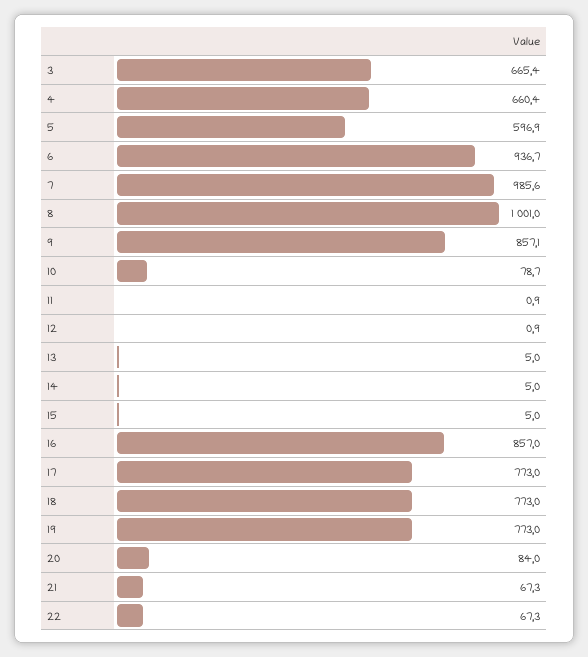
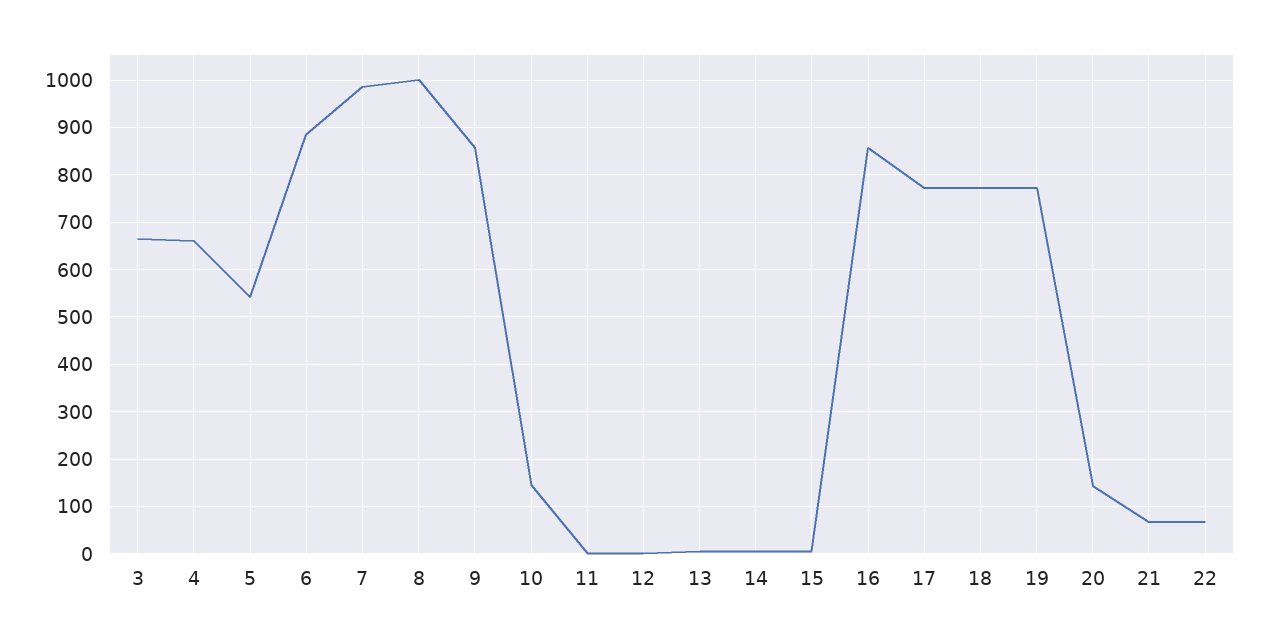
  {
    "3": 665.4,
    "4": 660.4,
-   "5": 596.9,
+   "5": 540,
-   "6": 936.7,
+   "6": 880,
    "7": 985.6,
    "8": 1001,
    "9": 857.1,
-   "10": 78.7,
+   "10": 140,
    "11": 0.9,
    "12": 0.9,
    "13": 5,
    "14": 5,
    "15": 5,
    "16": 857,
    "17": 773,
    "18": 773,
    "19": 773,
-   "20": 84,
+   "20": 140,
    "21": 67.3,
    "22": 67.3
  }

